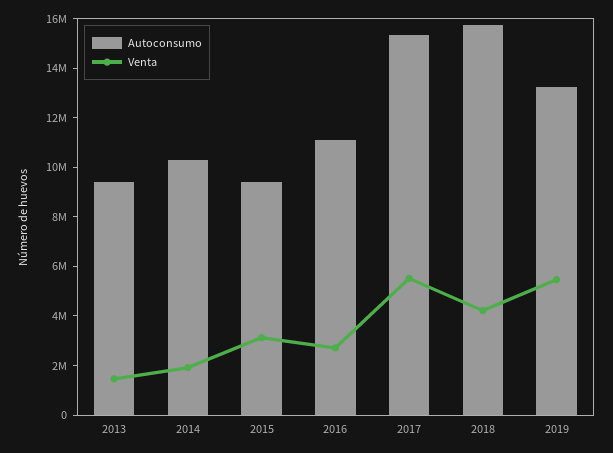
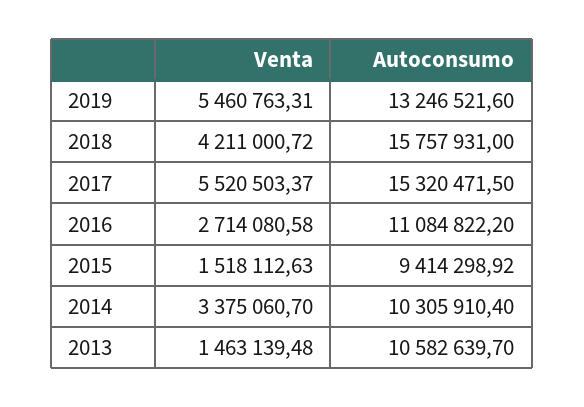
  {
    "Autoconsumo": {
-     "2013": 9500000,
+     "2013": 10582639.7,
      "2014": 10305910.4,
      "2015": 9414298.92,
      "2016": 11084822.2,
      "2017": 15320471.5,
      "2018": 15757931,
      "2019": 13246521.6
    },
    "Venta": {
      "2013": 1463139.48,
-     "2014": 2000000,
+     "2014": 3375060.7,
-     "2015": 3000000,
+     "2015": 1518112.63,
      "2016": 2714080.58,
      "2017": 5520503.37,
      "2018": 4211000.72,
      "2019": 5460763.31
    }
  }

